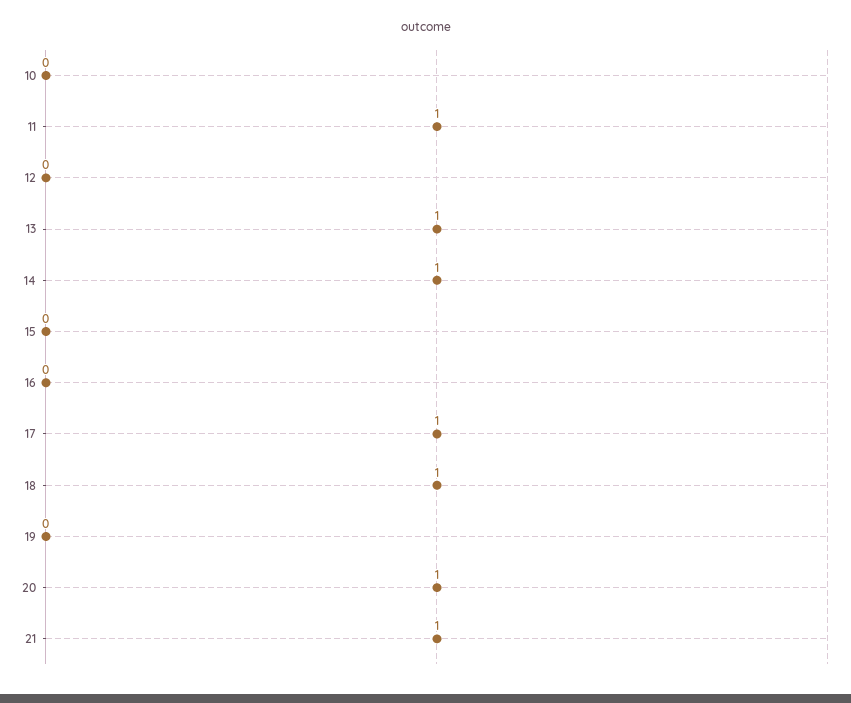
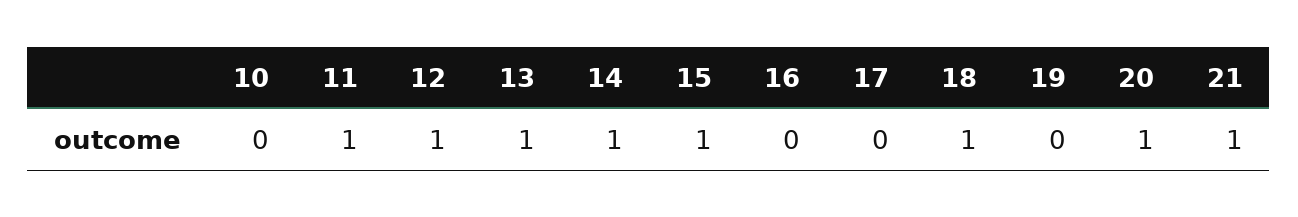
  {
    "10": 0,
    "11": 1,
-   "12": 0,
+   "12": 1,
    "13": 1,
    "14": 1,
-   "15": 0,
+   "15": 1,
    "16": 0,
-   "17": 1,
+   "17": 0,
    "18": 1,
    "19": 0,
    "20": 1,
    "21": 1
  }

